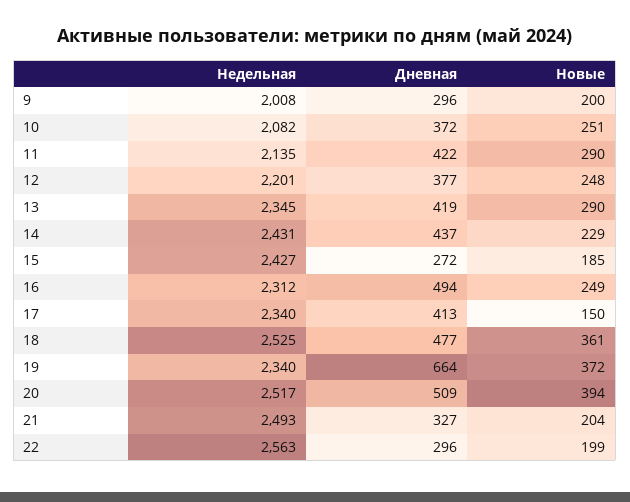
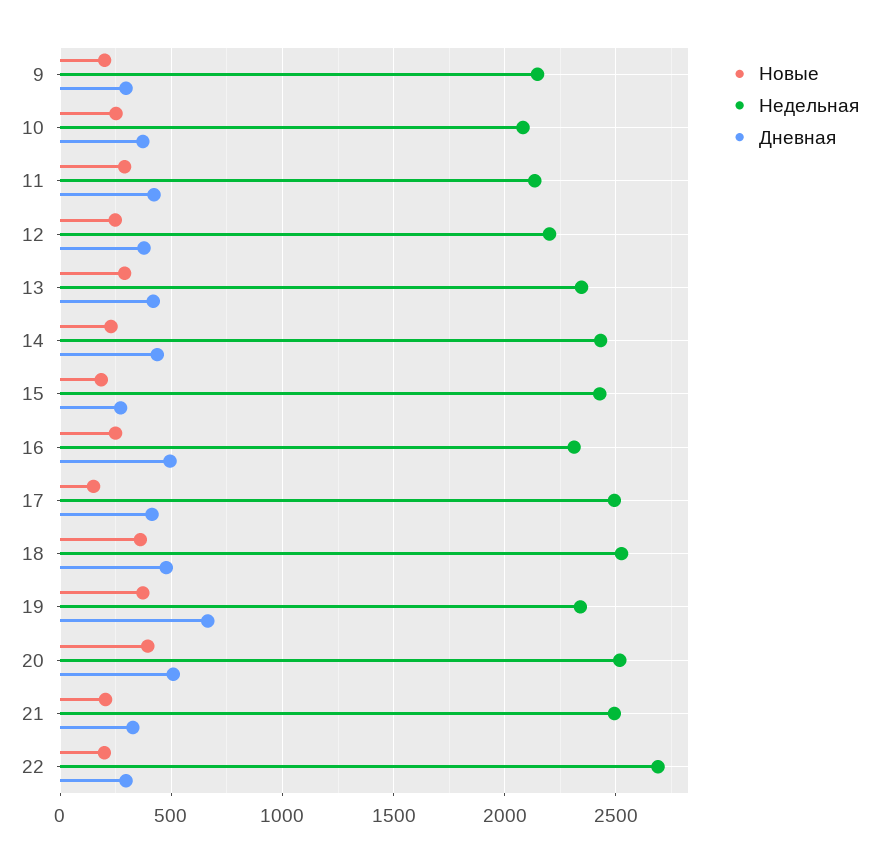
  {
    "Недельная": {
-     "9": 2008,
+     "9": 2150,
      "10": 2082,
      "11": 2135,
      "12": 2201,
      "13": 2345,
      "14": 2431,
      "15": 2427,
      "16": 2312,
-     "17": 2340,
+     "17": 2500,
      "18": 2525,
      "19": 2340,
      "20": 2517,
      "21": 2493,
-     "22": 2563
+     "22": 2700
    },
    "Дневная": {
      "9": 296,
      "10": 372,
      "11": 422,
      "12": 377,
      "13": 419,
      "14": 437,
      "15": 272,
      "16": 494,
      "17": 413,
      "18": 477,
      "19": 664,
      "20": 509,
      "21": 327,
      "22": 296
    },
    "Новые": {
      "9": 200,
      "10": 251,
      "11": 290,
      "12": 248,
      "13": 290,
      "14": 229,
      "15": 185,
      "16": 249,
      "17": 150,
      "18": 361,
      "19": 372,
      "20": 394,
      "21": 204,
      "22": 199
    }
  }

